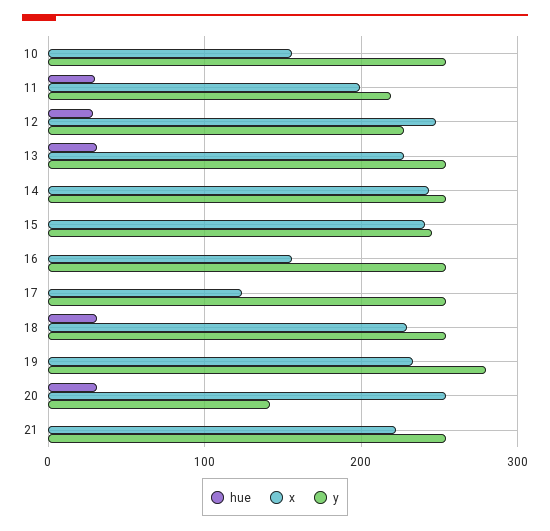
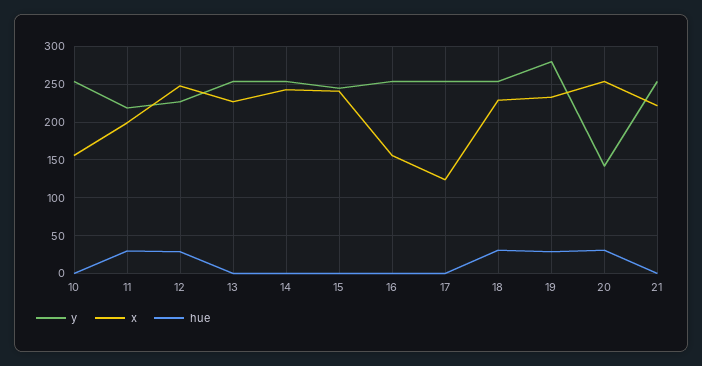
  {
    "hue": {
      "10": 0,
      "11": 30,
      "12": 30,
-     "13": 30,
+     "13": 0,
      "14": 0,
      "15": 0,
      "16": 0,
      "17": 0,
      "18": 30,
-     "19": 0,
+     "19": 30,
      "20": 30,
      "21": 0
    },
    "x": {
      "10": 160,
      "11": 200,
      "12": 250,
      "13": 230,
      "14": 240,
      "15": 240,
      "16": 160,
      "17": 120,
      "18": 230,
      "19": 230,
      "20": 250,
      "21": 220
    },
    "y": {
      "10": 250,
      "11": 220,
      "12": 230,
      "13": 250,
      "14": 250,
      "15": 250,
      "16": 250,
      "17": 250,
      "18": 250,
      "19": 280,
      "20": 140,
      "21": 250
    }
  }

